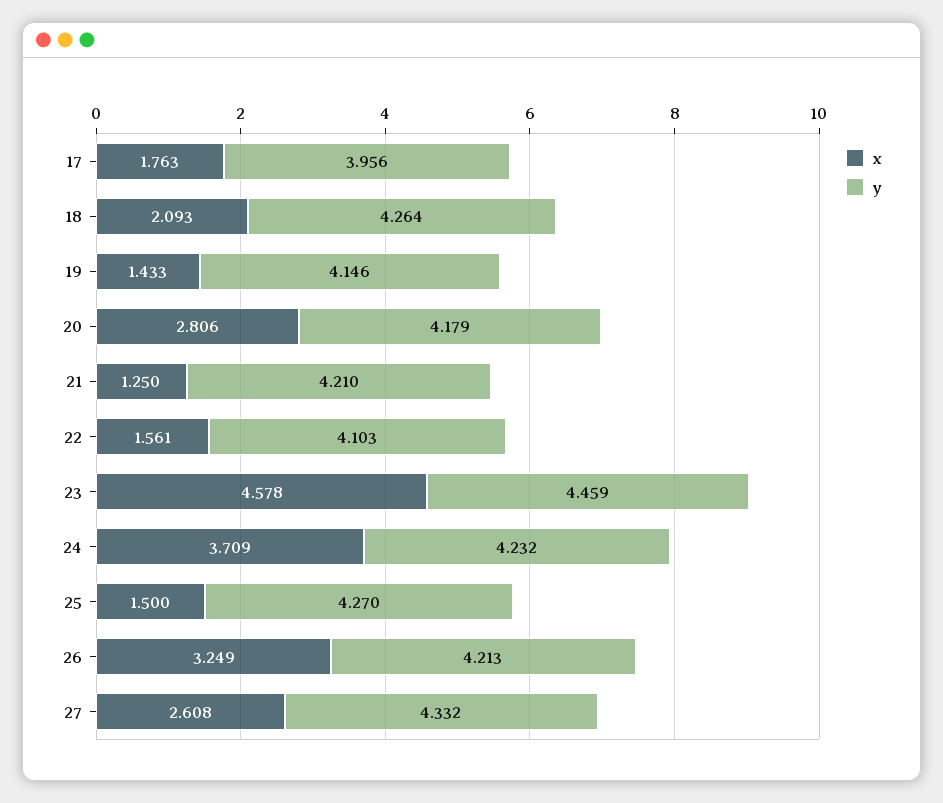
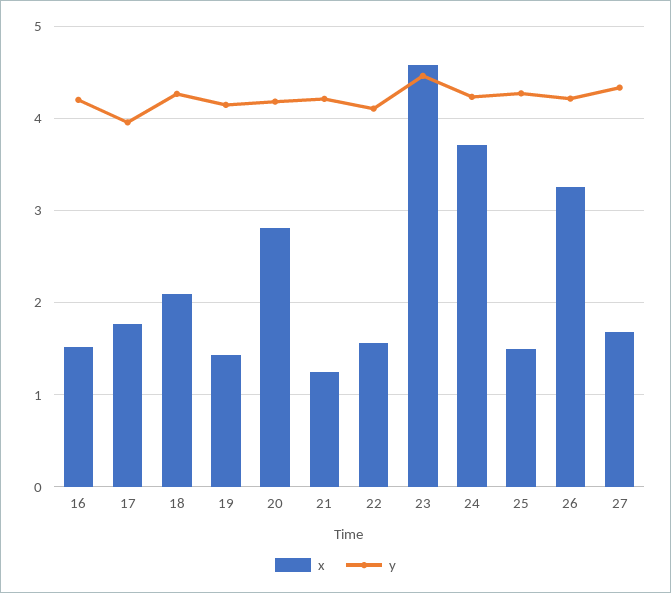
  {
    "x": {
      "17": 1.763,
      "18": 2.093,
      "19": 1.433,
      "20": 2.806,
      "21": 1.25,
      "22": 1.561,
      "23": 4.578,
      "24": 3.709,
      "25": 1.5,
      "26": 3.249,
-     "27": 2.608
+     "27": 1.7,
+     "16": 1.5
    },
    "y": {
      "17": 3.956,
      "18": 4.264,
      "19": 4.146,
      "20": 4.179,
      "21": 4.21,
      "22": 4.103,
      "23": 4.459,
      "24": 4.232,
      "25": 4.27,
      "26": 4.213,
-     "27": 4.332
+     "27": 4.332,
+     "16": 4.2
    }
  }

